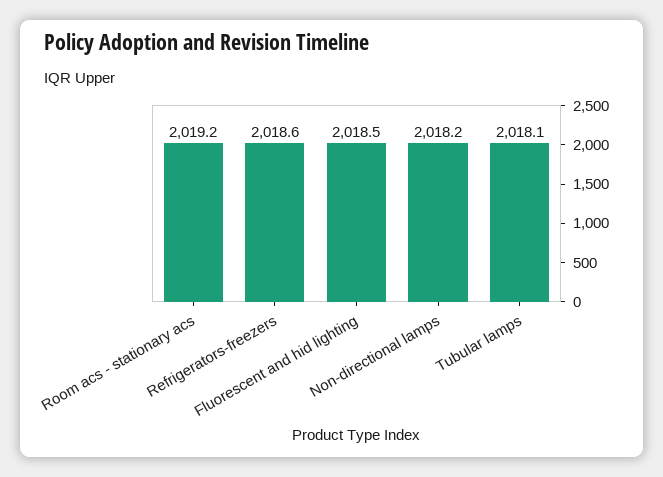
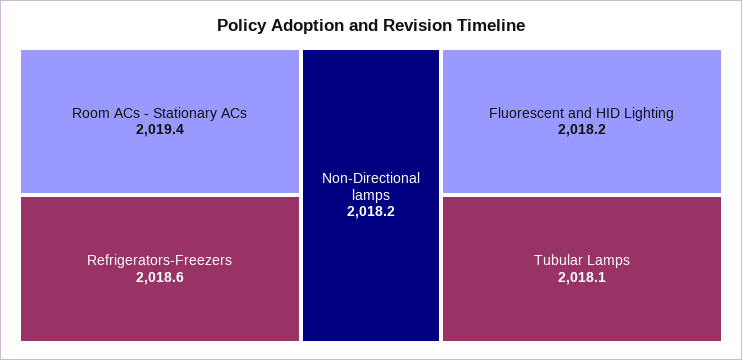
  {
-   "Room acs - stationary acs": 2019.2,
+   "Room acs - stationary acs": 2019.4,
    "Refrigerators-freezers": 2018.6,
-   "Fluorescent and hid lighting": 2018.5,
+   "Fluorescent and hid lighting": 2018.2,
    "Non-directional lamps": 2018.2,
    "Tubular lamps": 2018.1
  }

